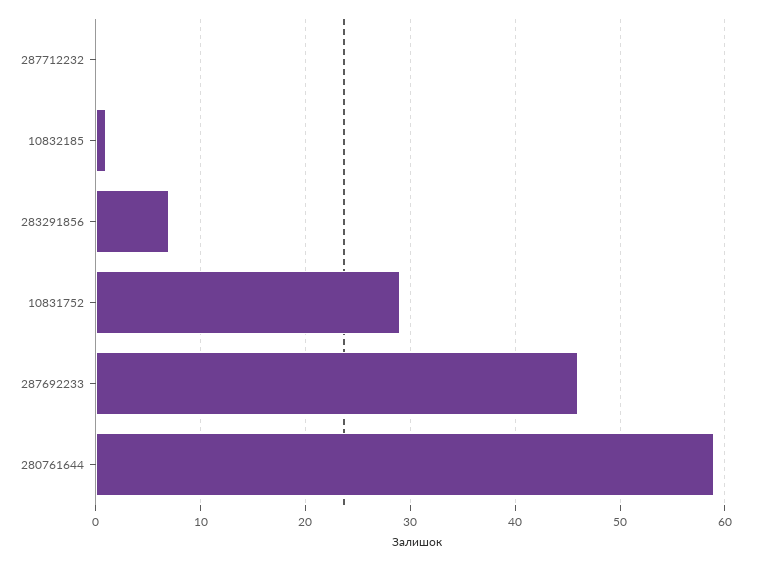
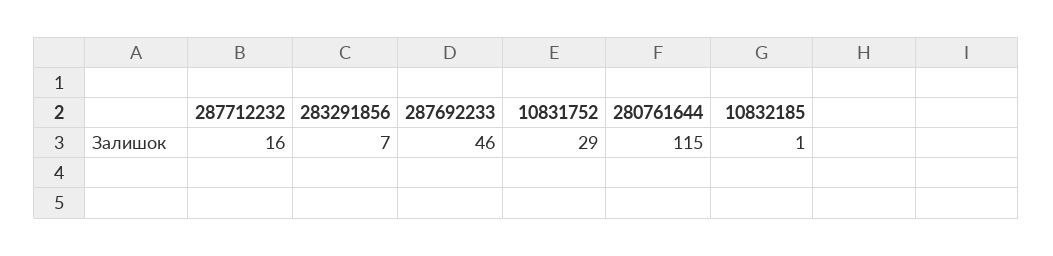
  {
-   "287712232": 0,
+   "287712232": 16,
    "10832185": 1,
    "283291856": 7,
    "10831752": 29,
    "287692233": 46,
-   "280761644": 59
+   "280761644": 115
  }

